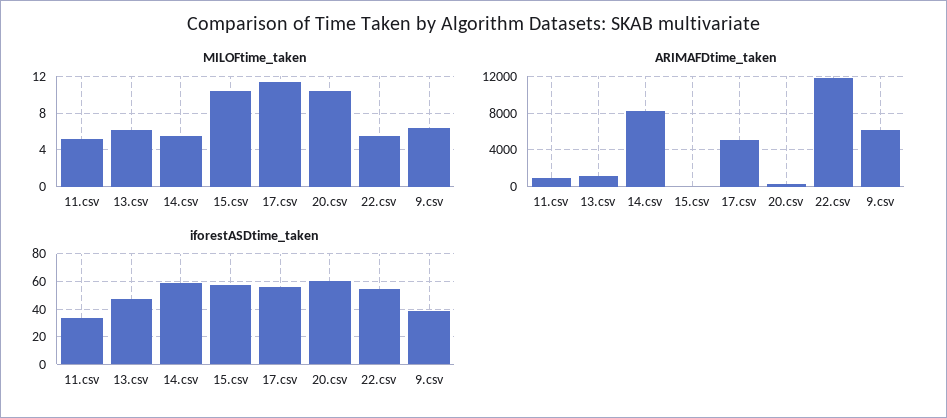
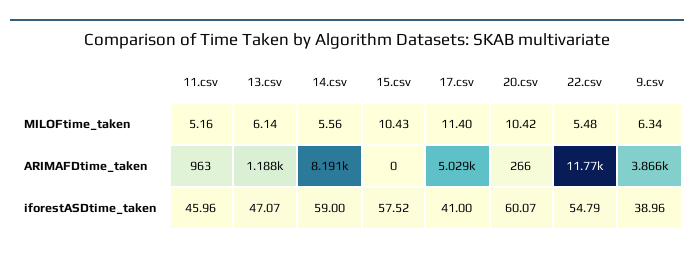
  {
    "MILOFtime_taken": {
      "11.csv": 5.16,
      "13.csv": 6.14,
      "14.csv": 5.56,
      "15.csv": 10.43,
      "17.csv": 11.4,
      "20.csv": 10.42,
      "22.csv": 5.48,
      "9.csv": 6.34
    },
    "ARIMAFDtime_taken": {
      "11.csv": 963,
      "13.csv": 1188,
      "14.csv": 8191,
      "15.csv": 0,
      "17.csv": 5029,
      "20.csv": 266,
      "22.csv": 11770,
-     "9.csv": 6000
+     "9.csv": 3866
    },
    "iforestASDtime_taken": {
-     "11.csv": 35,
+     "11.csv": 45.96,
      "13.csv": 47.07,
      "14.csv": 59,
      "15.csv": 57.52,
-     "17.csv": 55,
+     "17.csv": 41,
      "20.csv": 60.07,
      "22.csv": 54.79,
      "9.csv": 38.96
    }
  }

